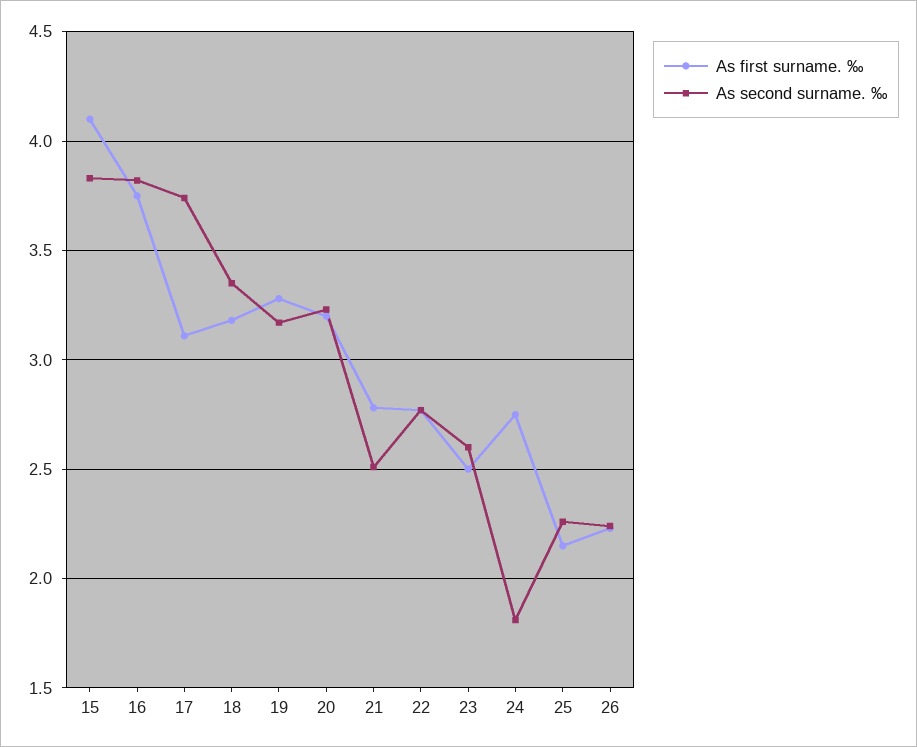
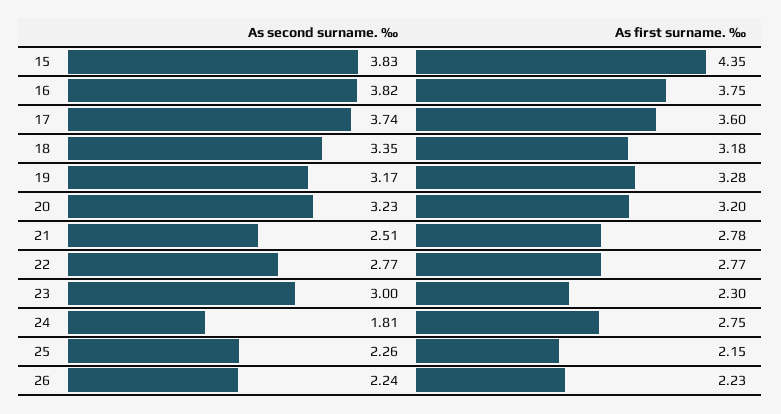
  {
    "As first surname. ‰": {
-     "15": 4.1,
+     "15": 4.35,
      "16": 3.75,
-     "17": 3.1,
+     "17": 3.6,
      "18": 3.18,
      "19": 3.28,
      "20": 3.2,
      "21": 2.78,
      "22": 2.77,
-     "23": 2.5,
+     "23": 2.3,
      "24": 2.75,
      "25": 2.15,
      "26": 2.23
    },
    "As second surname. ‰": {
      "15": 3.83,
      "16": 3.82,
      "17": 3.74,
      "18": 3.35,
      "19": 3.17,
      "20": 3.23,
      "21": 2.51,
      "22": 2.77,
-     "23": 2.6,
+     "23": 3,
      "24": 1.81,
      "25": 2.26,
      "26": 2.24
    }
  }

